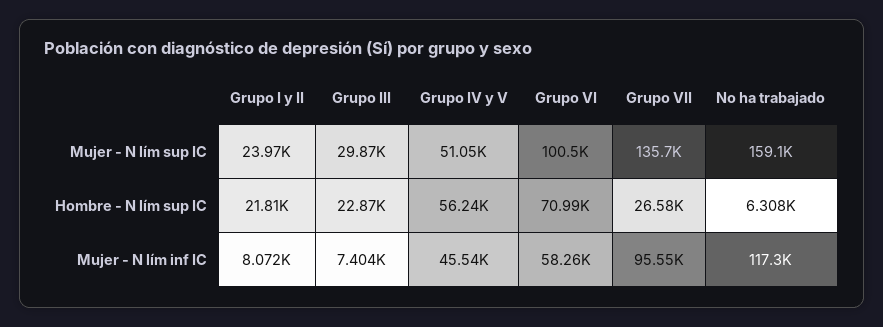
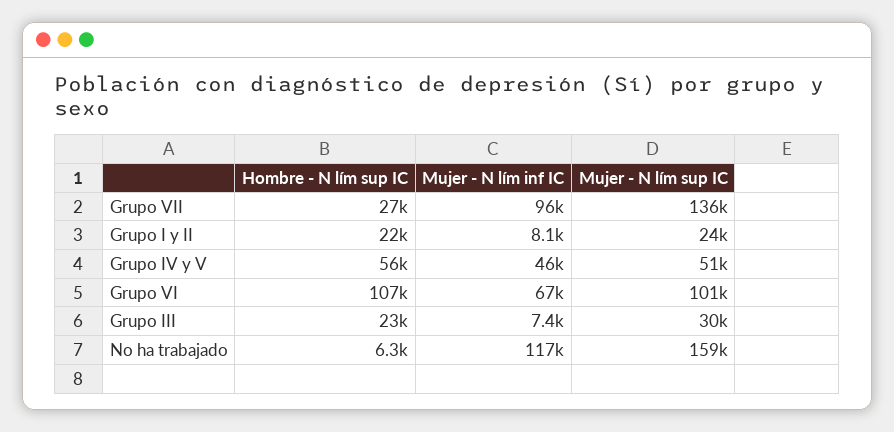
  {
    "Grupo I y II": {
      "Mujer - N lím sup IC": 23970,
      "Hombre - N lím sup IC": 21810,
      "Mujer - N lím inf IC": 8072
    },
    "Grupo III": {
      "Mujer - N lím sup IC": 29870,
      "Hombre - N lím sup IC": 22870,
      "Mujer - N lím inf IC": 7404
    },
    "Grupo IV y V": {
      "Mujer - N lím sup IC": 51050,
      "Hombre - N lím sup IC": 56240,
      "Mujer - N lím inf IC": 45540
    },
    "Grupo VI": {
      "Mujer - N lím sup IC": 100500,
-     "Hombre - N lím sup IC": 70990,
+     "Hombre - N lím sup IC": 107000,
-     "Mujer - N lím inf IC": 58260
+     "Mujer - N lím inf IC": 67000
    },
    "Grupo VII": {
      "Mujer - N lím sup IC": 135700,
      "Hombre - N lím sup IC": 26580,
      "Mujer - N lím inf IC": 95550
    },
    "No ha trabajado": {
      "Mujer - N lím sup IC": 159100,
      "Hombre - N lím sup IC": 6308,
      "Mujer - N lím inf IC": 117300
    }
  }

